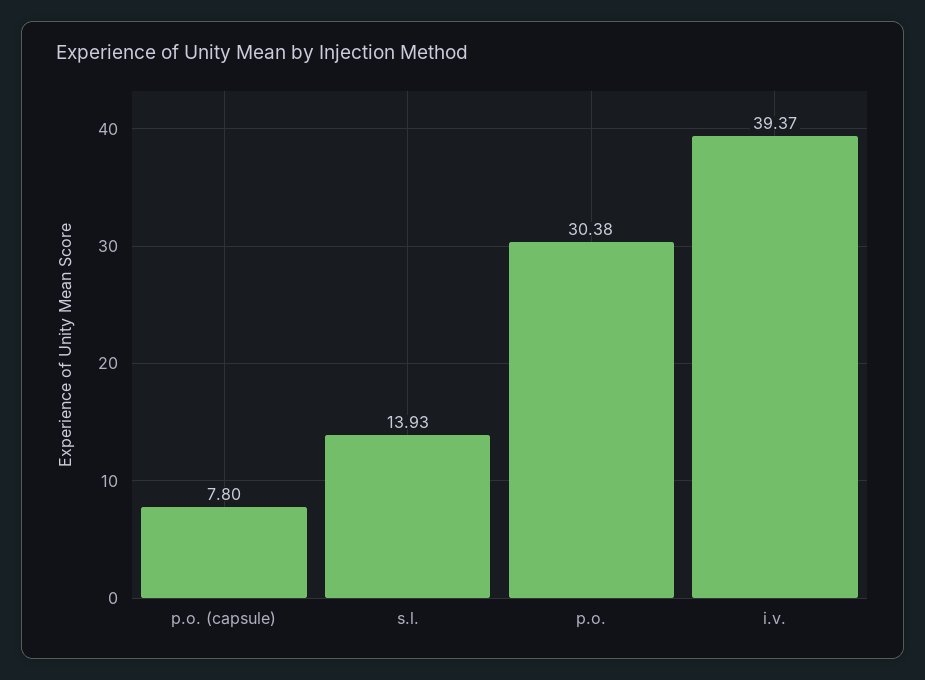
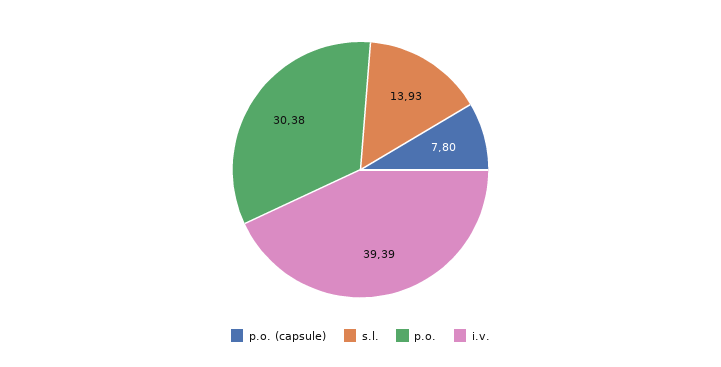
  {
    "p.o. (capsule)": 7.8,
    "s.l.": 13.93,
    "p.o.": 30.38,
-   "i.v.": 39.37
+   "i.v.": 39.39
  }

